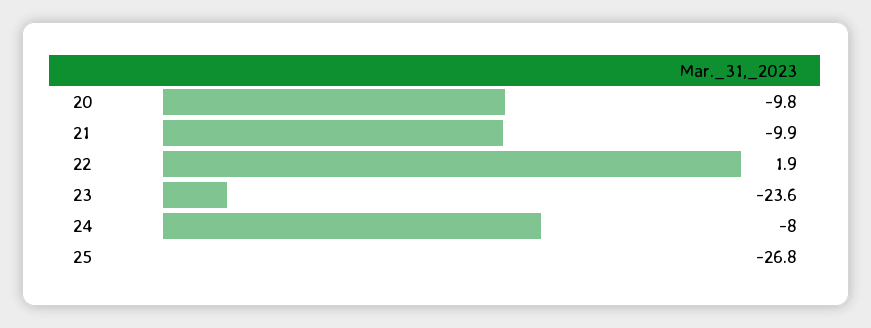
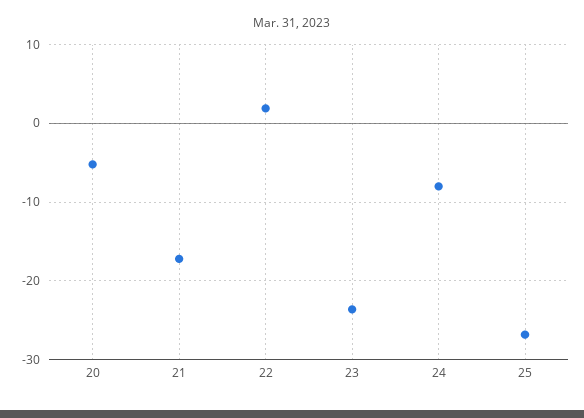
  {
-   "20": -9.8,
+   "20": -5,
-   "21": -9.9,
+   "21": -17,
    "22": 1.9,
    "23": -23.6,
    "24": -8,
    "25": -26.8
  }

